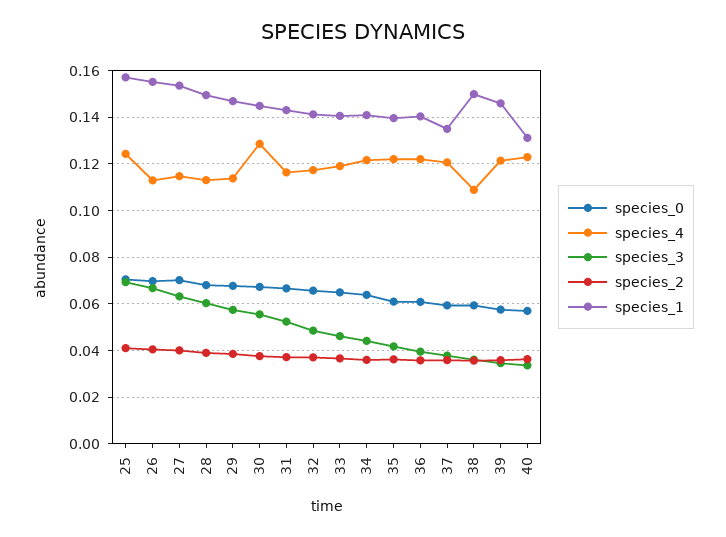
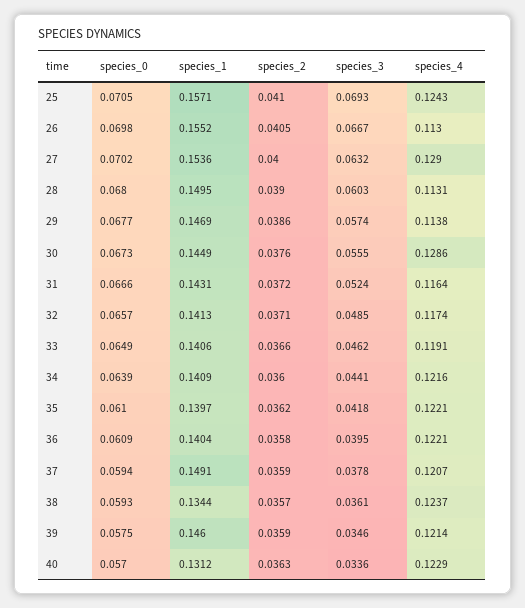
  {
    "species_0": {
      "25": 0.0705,
      "26": 0.0698,
      "27": 0.0702,
      "28": 0.068,
      "29": 0.0677,
      "30": 0.0673,
      "31": 0.0666,
      "32": 0.0657,
      "33": 0.0649,
      "34": 0.0639,
      "35": 0.061,
      "36": 0.0609,
      "37": 0.0594,
      "38": 0.0593,
      "39": 0.0575,
      "40": 0.057
    },
    "species_4": {
      "25": 0.1243,
      "26": 0.113,
-     "27": 0.115,
+     "27": 0.129,
      "28": 0.1131,
      "29": 0.1138,
      "30": 0.1286,
      "31": 0.1164,
      "32": 0.1174,
      "33": 0.1191,
      "34": 0.1216,
      "35": 0.1221,
      "36": 0.1221,
      "37": 0.1207,
-     "38": 0.11,
+     "38": 0.1237,
      "39": 0.1214,
      "40": 0.1229
    },
    "species_3": {
      "25": 0.0693,
      "26": 0.0667,
      "27": 0.0632,
      "28": 0.0603,
      "29": 0.0574,
      "30": 0.0555,
      "31": 0.0524,
      "32": 0.0485,
      "33": 0.0462,
      "34": 0.0441,
      "35": 0.0418,
      "36": 0.0395,
      "37": 0.0378,
      "38": 0.0361,
      "39": 0.0346,
      "40": 0.0336
    },
    "species_2": {
      "25": 0.041,
      "26": 0.0405,
      "27": 0.04,
      "28": 0.039,
      "29": 0.0386,
      "30": 0.0376,
      "31": 0.0372,
      "32": 0.0371,
      "33": 0.0366,
      "34": 0.036,
      "35": 0.0362,
      "36": 0.0358,
      "37": 0.0359,
      "38": 0.0357,
      "39": 0.0359,
      "40": 0.0363
    },
    "species_1": {
      "25": 0.1571,
      "26": 0.1552,
      "27": 0.1536,
      "28": 0.1495,
      "29": 0.1469,
      "30": 0.1449,
      "31": 0.1431,
      "32": 0.1413,
      "33": 0.1406,
      "34": 0.1409,
      "35": 0.1397,
      "36": 0.1404,
-     "37": 0.135,
+     "37": 0.1491,
-     "38": 0.15,
+     "38": 0.1344,
      "39": 0.146,
      "40": 0.1312
    }
  }

